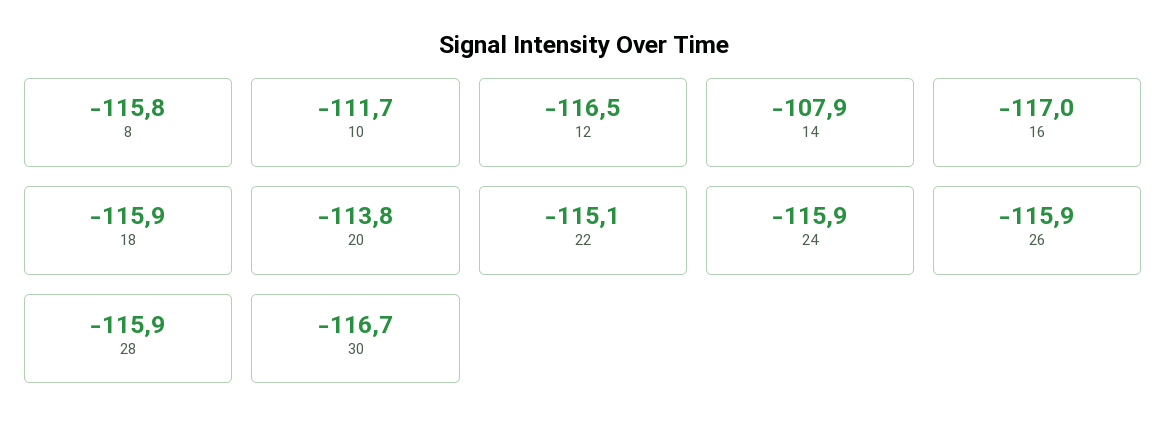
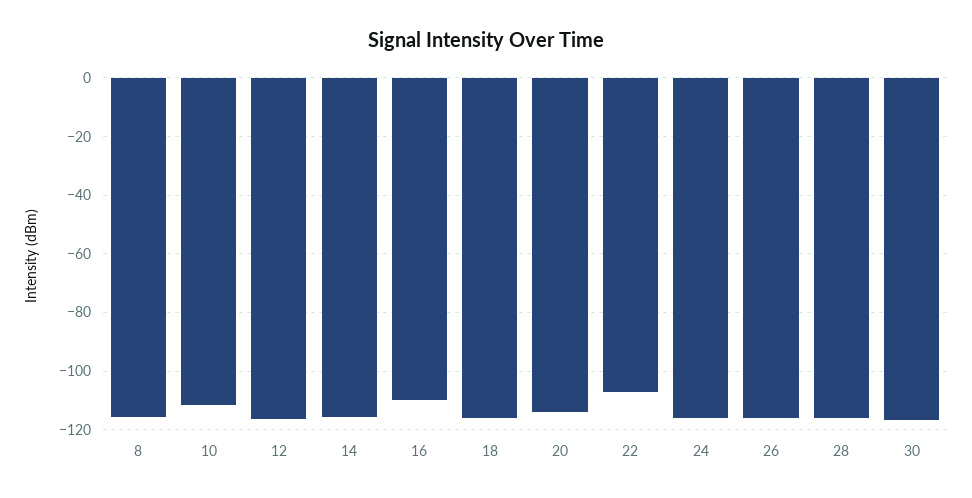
  {
    "8": -115.8,
    "10": -111.7,
    "12": -116.5,
-   "14": -107.9,
+   "14": -115,
-   "16": -117,
+   "16": -110,
    "18": -115.9,
    "20": -113.8,
-   "22": -115.1,
+   "22": -107.5,
    "24": -115.9,
    "26": -115.9,
    "28": -115.9,
    "30": -116.7
  }

